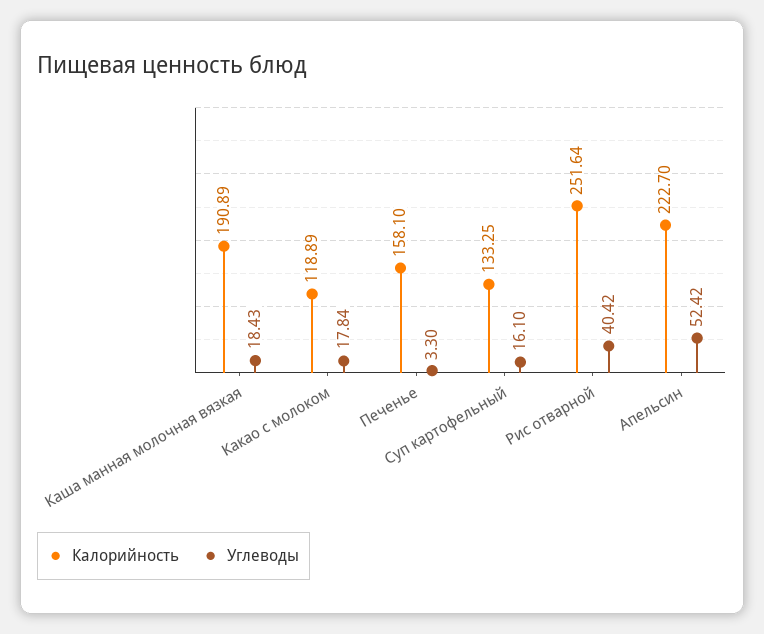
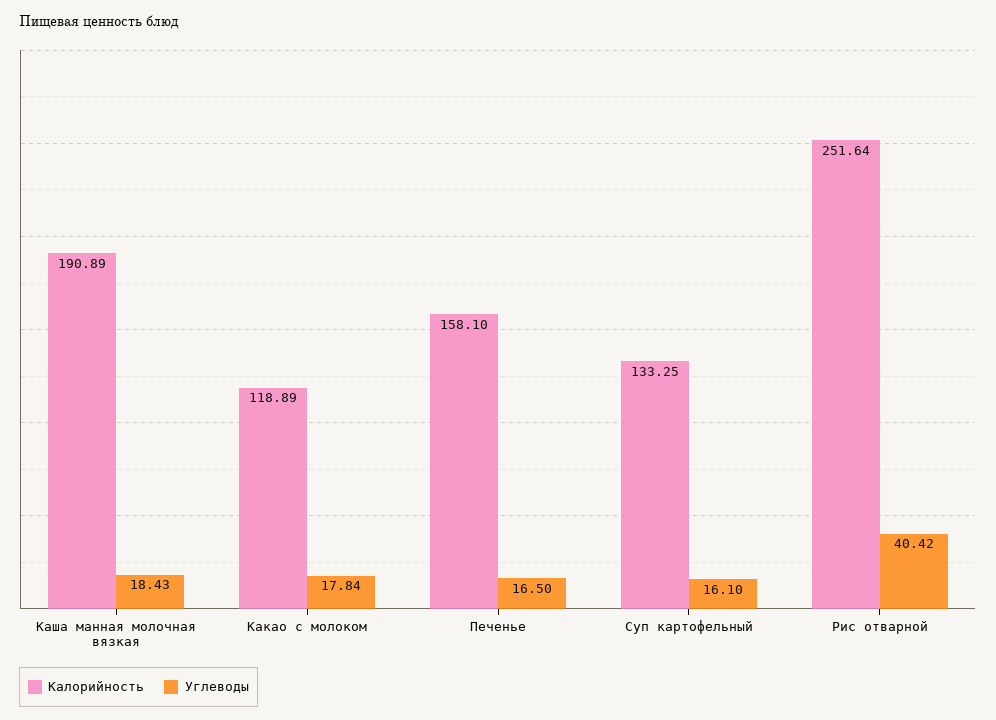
  {
    "Калорийность": {
      "Каша манная молочная вязкая": 190.89,
      "Какао с молоком": 118.89,
      "Печенье": 158.1,
      "Суп картофельный": 133.25,
-     "Рис отварной": 251.64,
+     "Рис отварной": 251.64
-     "Апельсин": 222.7
    },
    "Углеводы": {
      "Каша манная молочная вязкая": 18.43,
      "Какао с молоком": 17.84,
-     "Печенье": 3.3,
+     "Печенье": 16.5,
      "Суп картофельный": 16.1,
-     "Рис отварной": 40.42,
+     "Рис отварной": 40.42
-     "Апельсин": 52.42
    }
  }

